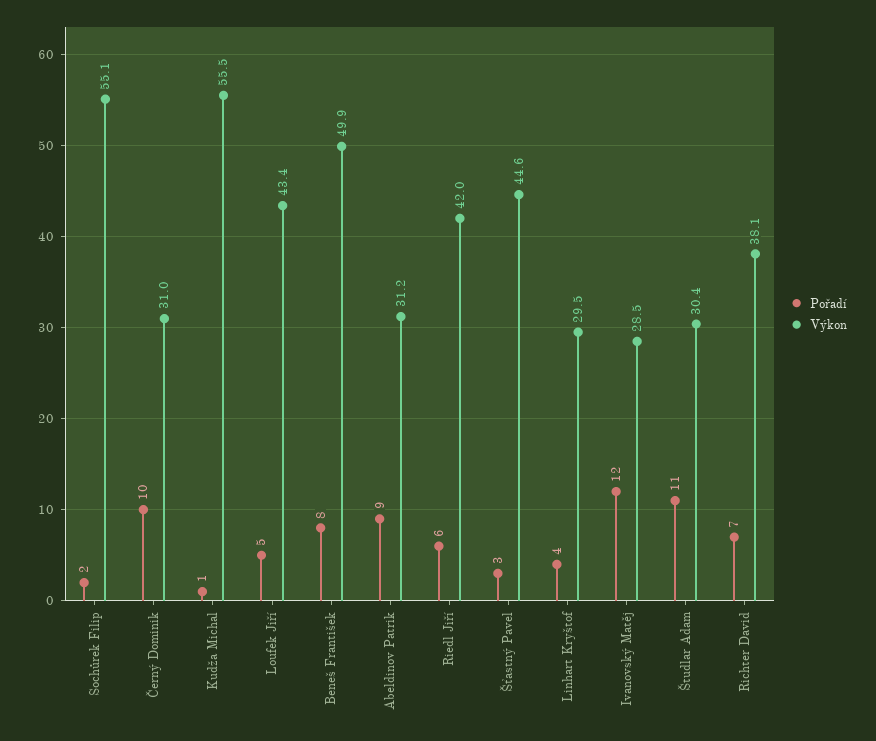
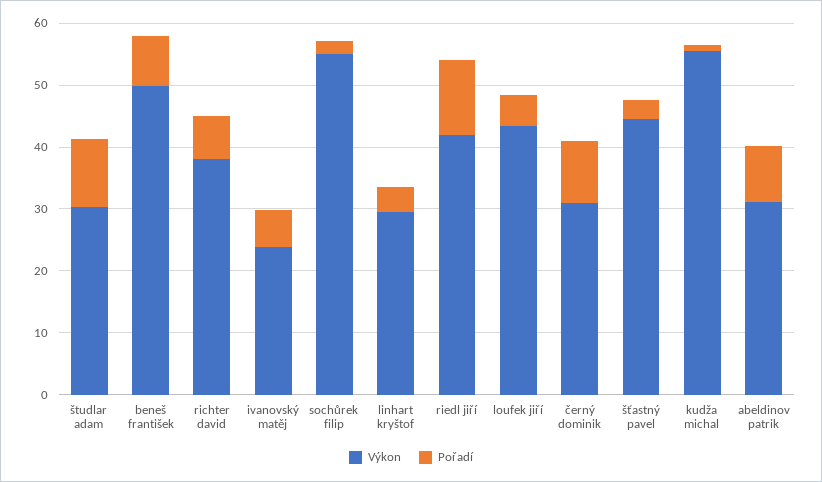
  {
    "Pořadí": {
      "Sochůrek Filip": 2,
      "Černý Dominik": 10,
      "Kudža Michal": 1,
      "Loufek Jiří": 5,
      "Beneš František": 8,
      "Abeldinov Patrik": 9,
-     "Riedl Jiří": 6,
+     "Riedl Jiří": 12,
      "Šťastný Pavel": 3,
      "Linhart Kryštof": 4,
-     "Ivanovský Matěj": 12,
+     "Ivanovský Matěj": 6,
      "Študlar Adam": 11,
      "Richter David": 7
    },
    "Výkon": {
      "Sochůrek Filip": 55.1,
      "Černý Dominik": 31,
      "Kudža Michal": 55.5,
      "Loufek Jiří": 43.4,
      "Beneš František": 49.9,
      "Abeldinov Patrik": 31.2,
      "Riedl Jiří": 42,
      "Šťastný Pavel": 44.6,
      "Linhart Kryštof": 29.5,
-     "Ivanovský Matěj": 28.5,
+     "Ivanovský Matěj": 24,
      "Študlar Adam": 30.4,
      "Richter David": 38.1
    }
  }

